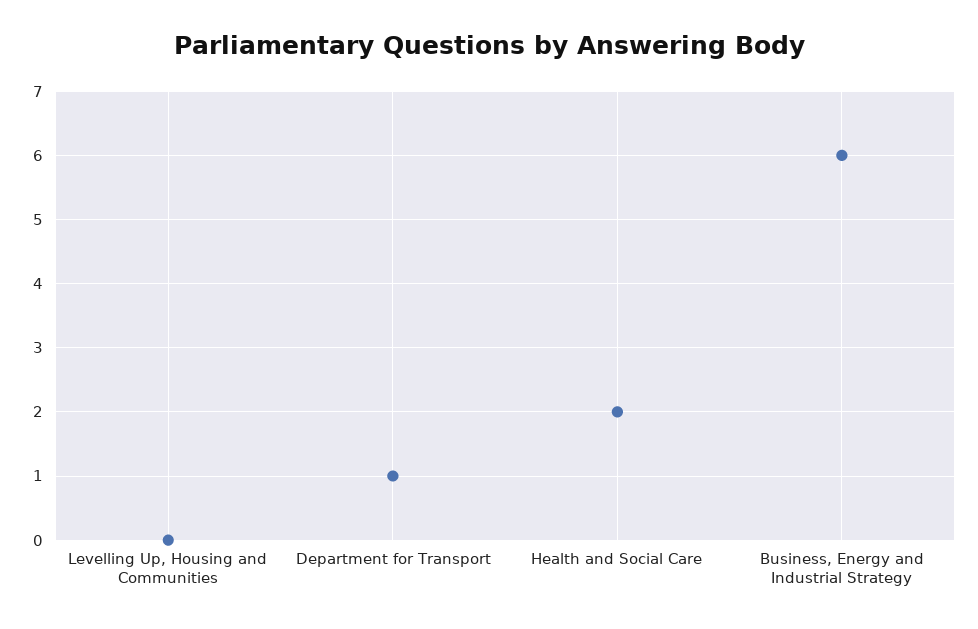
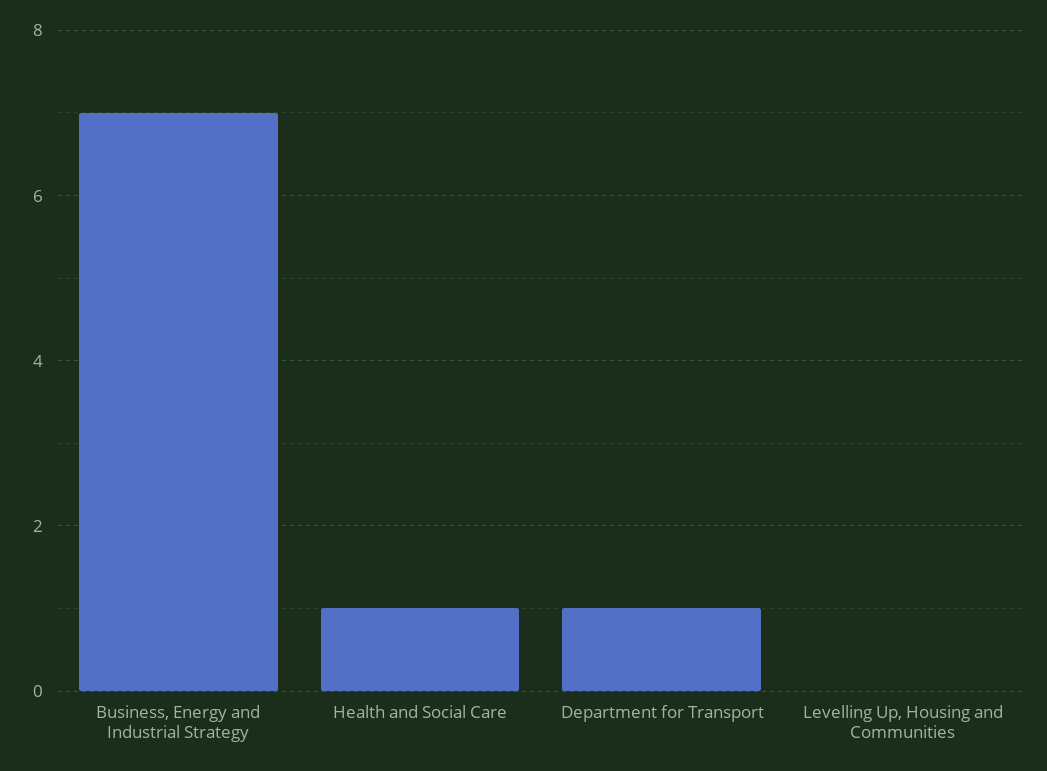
  {
    "Levelling Up, Housing and Communities": 0,
    "Department for Transport": 1,
-   "Health and Social Care": 2,
+   "Health and Social Care": 1,
-   "Business, Energy and Industrial Strategy": 6
+   "Business, Energy and Industrial Strategy": 7
  }

